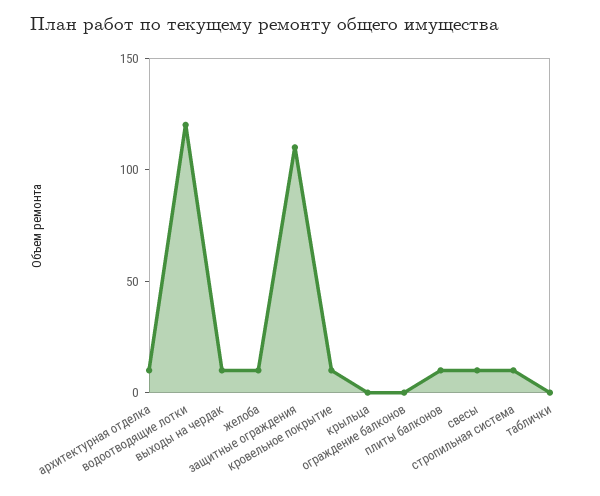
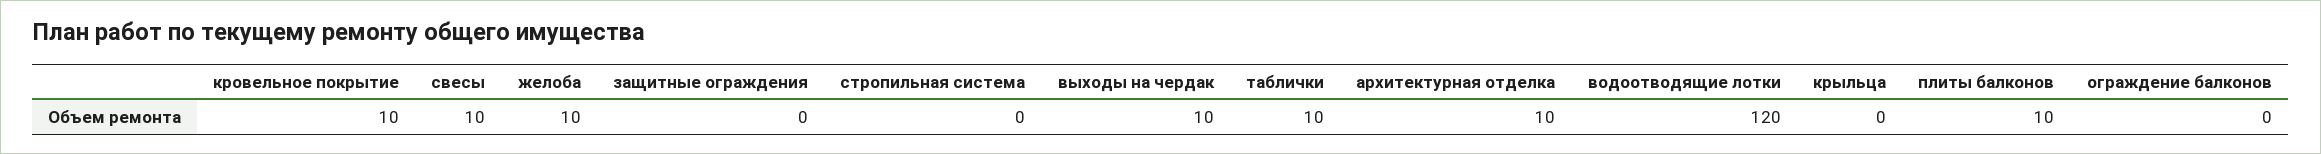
  {
    "архитектурная отделка": 10,
    "водоотводящие лотки": 120,
    "выходы на чердак": 10,
    "желоба": 10,
-   "защитные ограждения": 110,
+   "защитные ограждения": 0,
    "кровельное покрытие": 10,
    "крыльца": 0,
    "ограждение балконов": 0,
    "плиты балконов": 10,
    "свесы": 10,
-   "стропильная система": 10,
+   "стропильная система": 0,
-   "таблички": 0
+   "таблички": 10
  }

